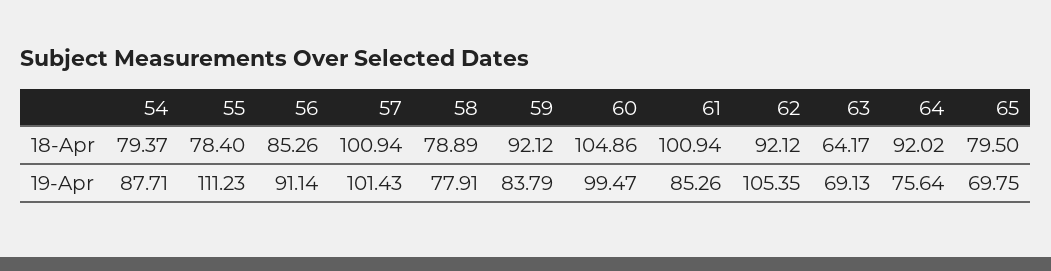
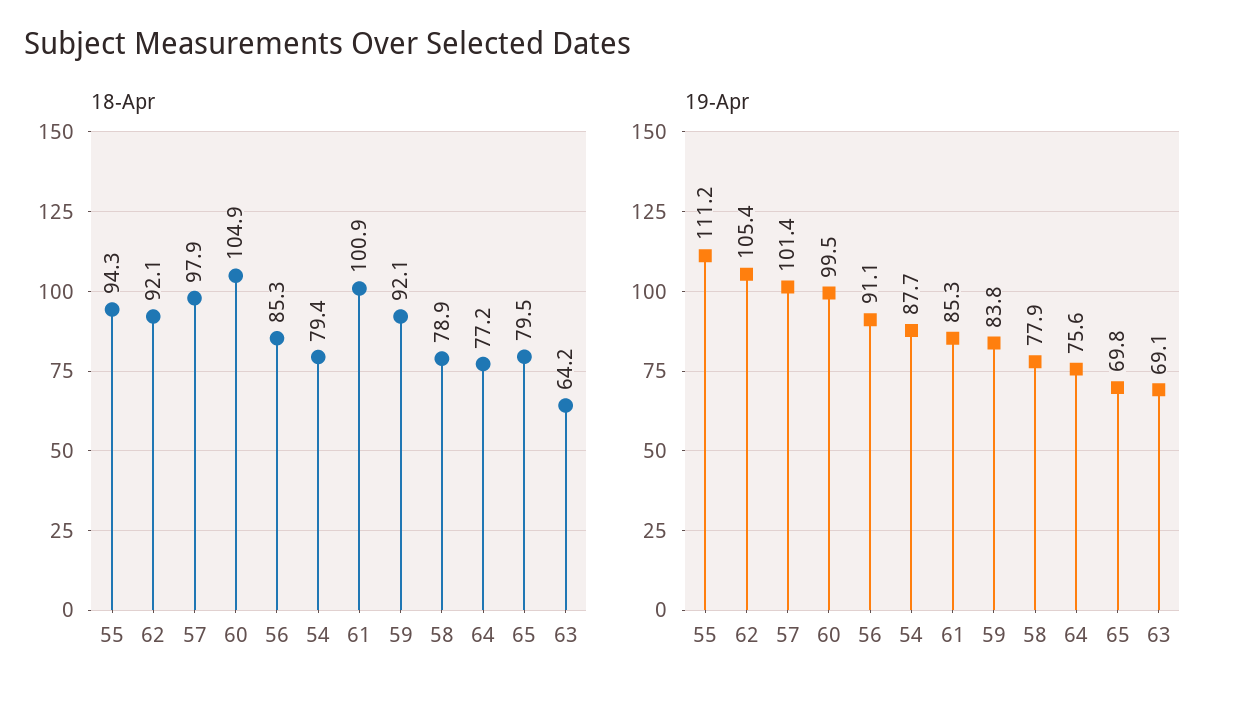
  {
    "18-Apr": {
      "54": 79.37,
-     "55": 78.4,
+     "55": 94.3,
      "56": 85.26,
-     "57": 100.94,
+     "57": 97.9,
      "58": 78.89,
      "59": 92.12,
      "60": 104.86,
      "61": 100.94,
      "62": 92.12,
      "63": 64.17,
-     "64": 92.02,
+     "64": 77.2,
      "65": 79.5
    },
    "19-Apr": {
      "54": 87.71,
      "55": 111.23,
      "56": 91.14,
      "57": 101.43,
      "58": 77.91,
      "59": 83.79,
      "60": 99.47,
      "61": 85.26,
      "62": 105.35,
      "63": 69.13,
      "64": 75.64,
      "65": 69.75
    }
  }

